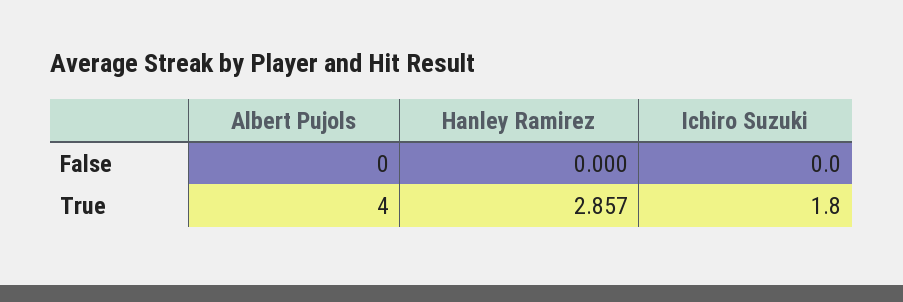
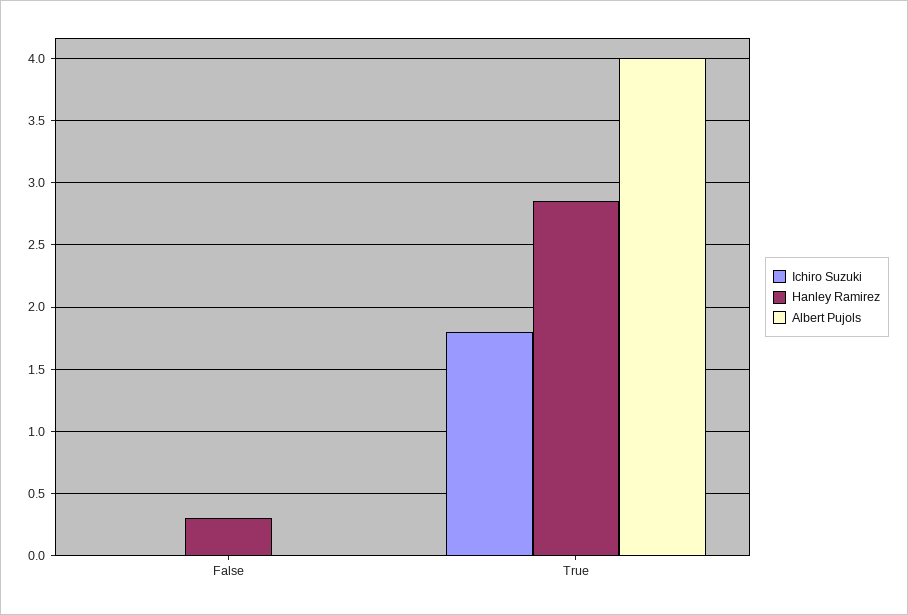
  {
    "Albert Pujols": {
      "False": 0,
      "True": 4
    },
    "Hanley Ramirez": {
-     "False": 0,
+     "False": 0.3,
      "True": 2.857
    },
    "Ichiro Suzuki": {
      "False": 0,
      "True": 1.8
    }
  }

